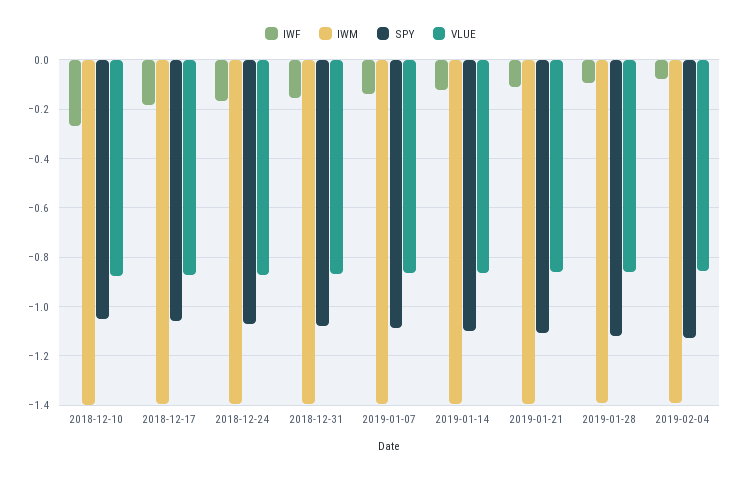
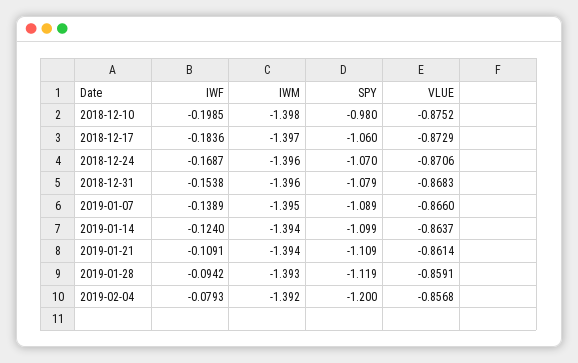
  {
    "IWF": {
-     "2018-12-10": -0.275,
+     "2018-12-10": -0.1985,
      "2018-12-17": -0.1836,
      "2018-12-24": -0.1687,
      "2018-12-31": -0.1538,
      "2019-01-07": -0.1389,
      "2019-01-14": -0.124,
      "2019-01-21": -0.1091,
      "2019-01-28": -0.0942,
      "2019-02-04": -0.0793
    },
    "IWM": {
      "2018-12-10": -1.398,
      "2018-12-17": -1.397,
      "2018-12-24": -1.396,
      "2018-12-31": -1.396,
      "2019-01-07": -1.395,
      "2019-01-14": -1.394,
      "2019-01-21": -1.394,
      "2019-01-28": -1.393,
      "2019-02-04": -1.392
    },
    "SPY": {
-     "2018-12-10": -1.05,
+     "2018-12-10": -0.98,
      "2018-12-17": -1.06,
      "2018-12-24": -1.07,
      "2018-12-31": -1.079,
      "2019-01-07": -1.089,
      "2019-01-14": -1.099,
      "2019-01-21": -1.109,
      "2019-01-28": -1.119,
-     "2019-02-04": -1.125
+     "2019-02-04": -1.2
    },
    "VLUE": {
      "2018-12-10": -0.8752,
      "2018-12-17": -0.8729,
      "2018-12-24": -0.8706,
      "2018-12-31": -0.8683,
      "2019-01-07": -0.866,
      "2019-01-14": -0.8637,
      "2019-01-21": -0.8614,
      "2019-01-28": -0.8591,
      "2019-02-04": -0.8568
    }
  }

